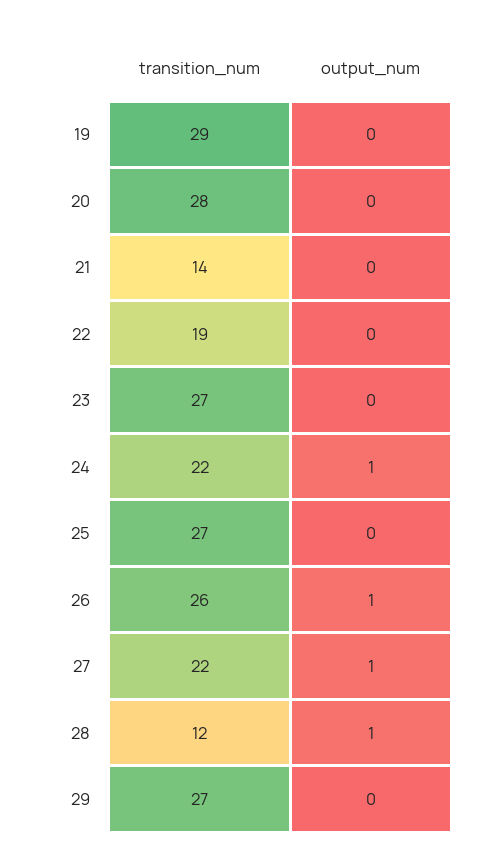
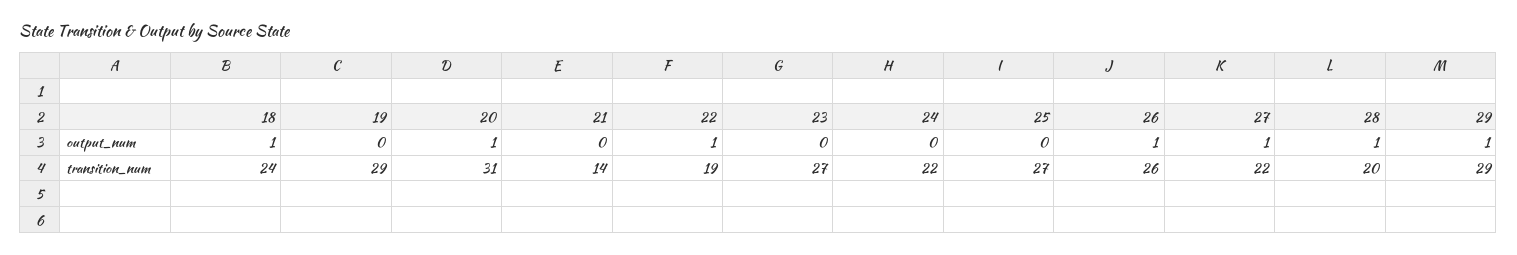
  {
    "transition_num": {
      "19": 29,
-     "20": 28,
+     "20": 31,
      "21": 14,
      "22": 19,
      "23": 27,
      "24": 22,
      "25": 27,
      "26": 26,
      "27": 22,
-     "28": 12,
+     "28": 20,
-     "29": 27
+     "29": 29,
+     "18": 24
    },
    "output_num": {
      "19": 0,
-     "20": 0,
+     "20": 1,
      "21": 0,
-     "22": 0,
+     "22": 1,
      "23": 0,
-     "24": 1,
+     "24": 0,
      "25": 0,
      "26": 1,
      "27": 1,
      "28": 1,
-     "29": 0
+     "29": 1,
+     "18": 1
    }
  }

